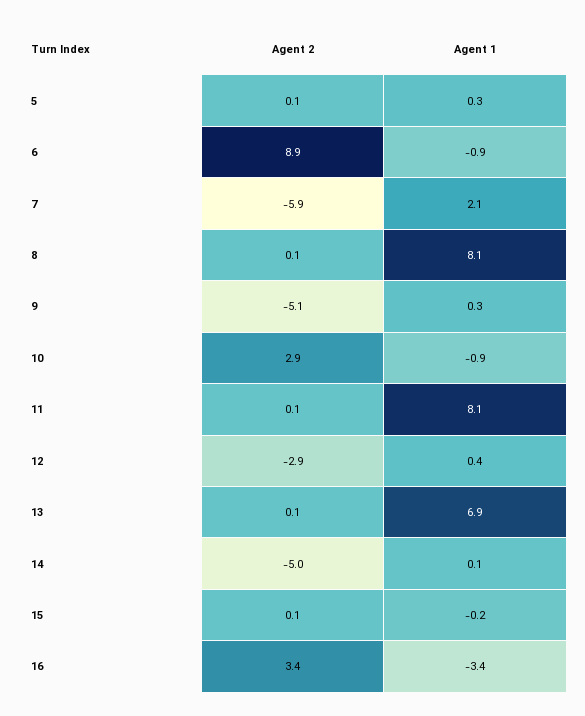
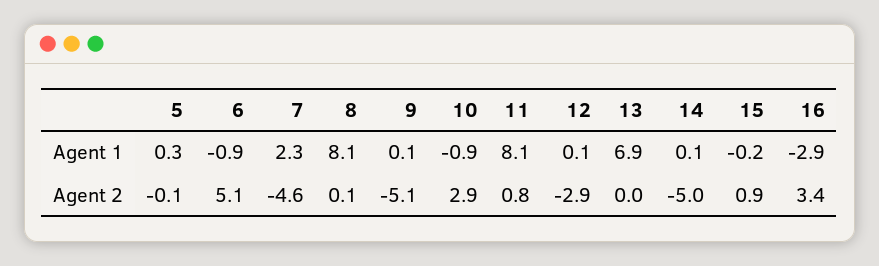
  {
    "Agent 2": {
-     "5": 0.1,
+     "5": -0.1,
-     "6": 8.9,
+     "6": 5.1,
-     "7": -5.9,
+     "7": -4.6,
      "8": 0.1,
      "9": -5.1,
      "10": 2.9,
-     "11": 0.1,
+     "11": 0.8,
      "12": -2.9,
-     "13": 0.1,
+     "13": 0,
      "14": -5,
-     "15": 0.1,
+     "15": 0.9,
      "16": 3.4
    },
    "Agent 1": {
      "5": 0.3,
      "6": -0.9,
-     "7": 2.1,
+     "7": 2.3,
      "8": 8.1,
-     "9": 0.3,
+     "9": 0.1,
      "10": -0.9,
      "11": 8.1,
-     "12": 0.4,
+     "12": 0.1,
      "13": 6.9,
      "14": 0.1,
      "15": -0.2,
-     "16": -3.4
+     "16": -2.9
    }
  }

